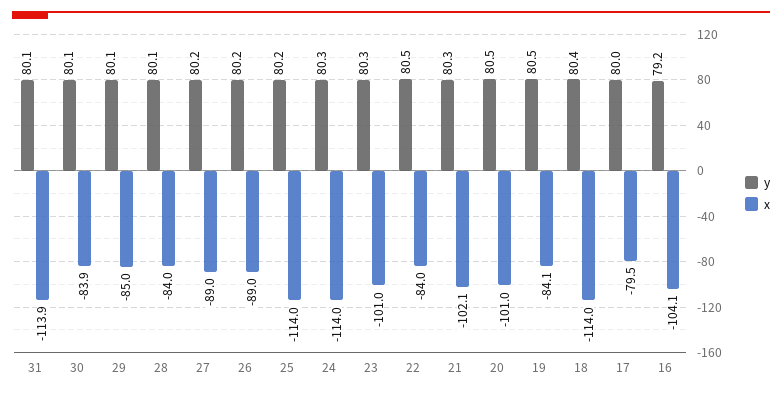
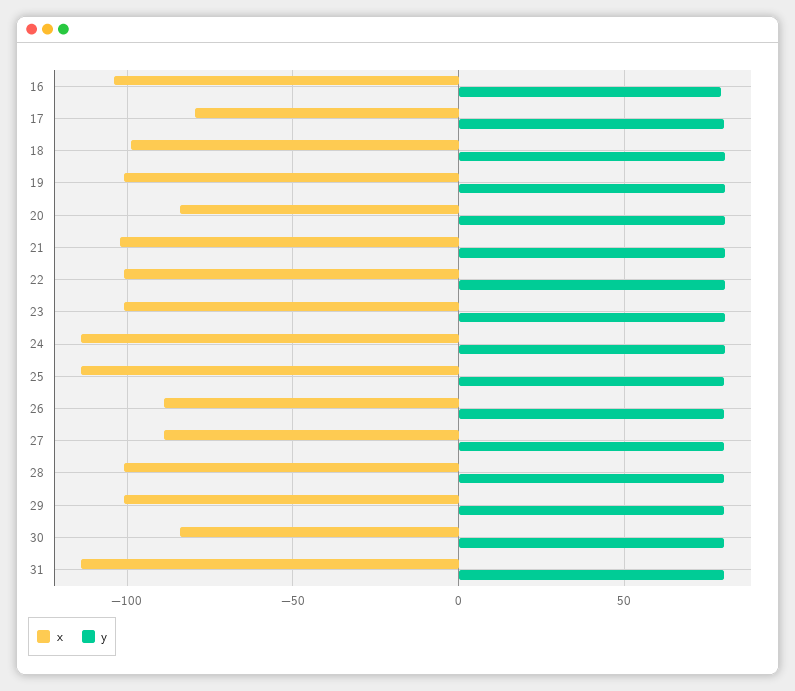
  {
    "y": {
      "31": 80.1,
      "30": 80.1,
      "29": 80.1,
      "28": 80.1,
      "27": 80.2,
      "26": 80.2,
      "25": 80.2,
      "24": 80.3,
      "23": 80.3,
      "22": 80.5,
      "21": 80.3,
      "20": 80.5,
      "19": 80.5,
      "18": 80.4,
      "17": 80,
      "16": 79.2
    },
    "x": {
      "31": -113.9,
      "30": -83.9,
-     "29": -85,
+     "29": -100,
-     "28": -84,
+     "28": -100,
      "27": -89,
      "26": -89,
      "25": -114,
      "24": -114,
      "23": -101,
-     "22": -84,
+     "22": -100,
      "21": -102.1,
-     "20": -101,
+     "20": -85,
-     "19": -84.1,
+     "19": -100,
-     "18": -114,
+     "18": -100,
      "17": -79.5,
      "16": -104.1
    }
  }

